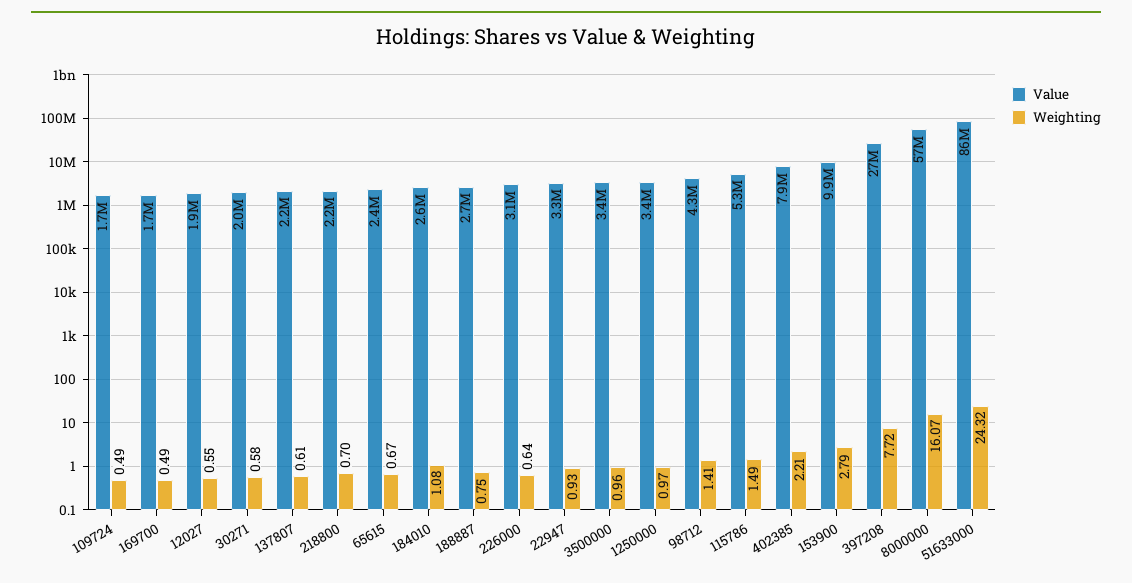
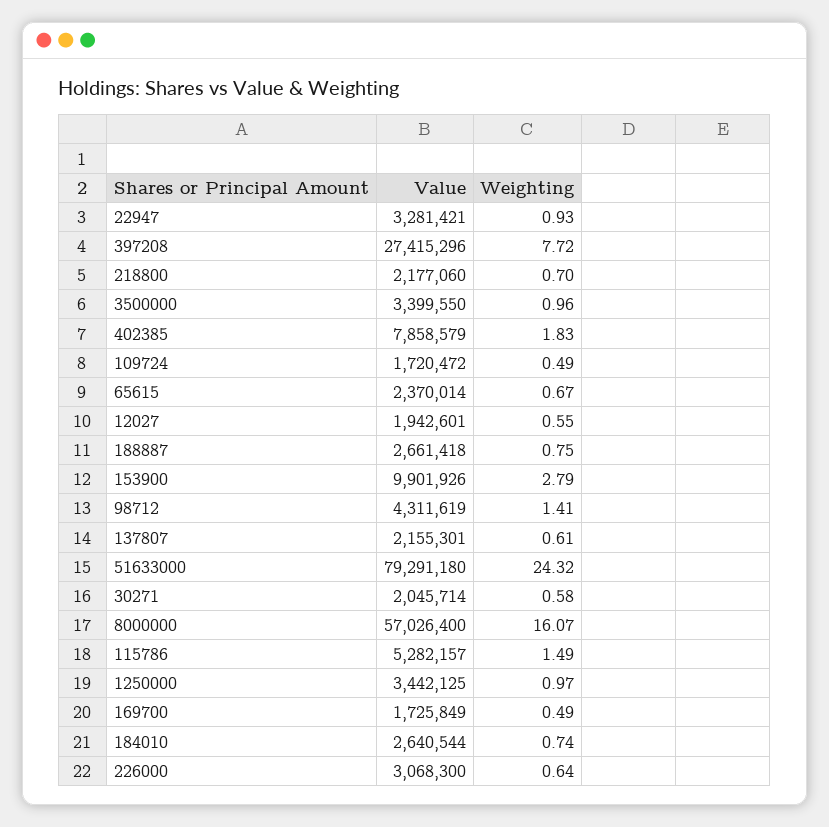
  {
    "Value": {
      "109724": 1720472,
      "169700": 1725849,
      "12027": 1942601,
      "30271": 2045714,
      "137807": 2155301,
      "218800": 2177060,
      "65615": 2370014,
      "184010": 2640544,
      "188887": 2661418,
      "226000": 3068300,
      "22947": 3281421,
      "3500000": 3399550,
      "1250000": 3442125,
      "98712": 4311619,
      "115786": 5282157,
      "402385": 7858579,
      "153900": 9901926,
      "397208": 27415296,
      "8000000": 57026400,
-     "51633000": 86000000
+     "51633000": 79291180
    },
    "Weighting": {
      "109724": 0.49,
      "169700": 0.49,
      "12027": 0.55,
      "30271": 0.58,
      "137807": 0.61,
      "218800": 0.7,
      "65615": 0.67,
-     "184010": 1.08,
+     "184010": 0.74,
      "188887": 0.75,
      "226000": 0.64,
      "22947": 0.93,
      "3500000": 0.96,
      "1250000": 0.97,
      "98712": 1.41,
      "115786": 1.49,
-     "402385": 2.21,
+     "402385": 1.83,
      "153900": 2.79,
      "397208": 7.72,
      "8000000": 16.07,
      "51633000": 24.32
    }
  }

